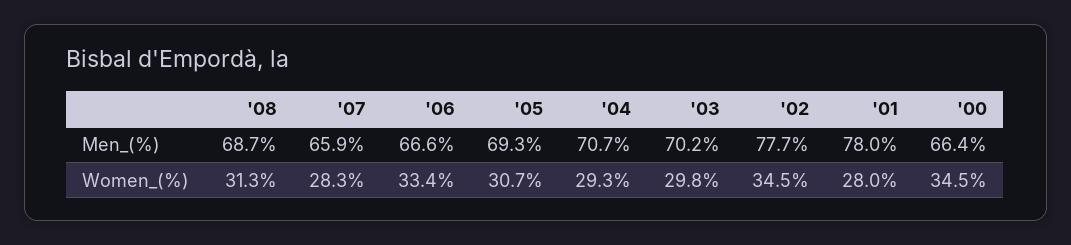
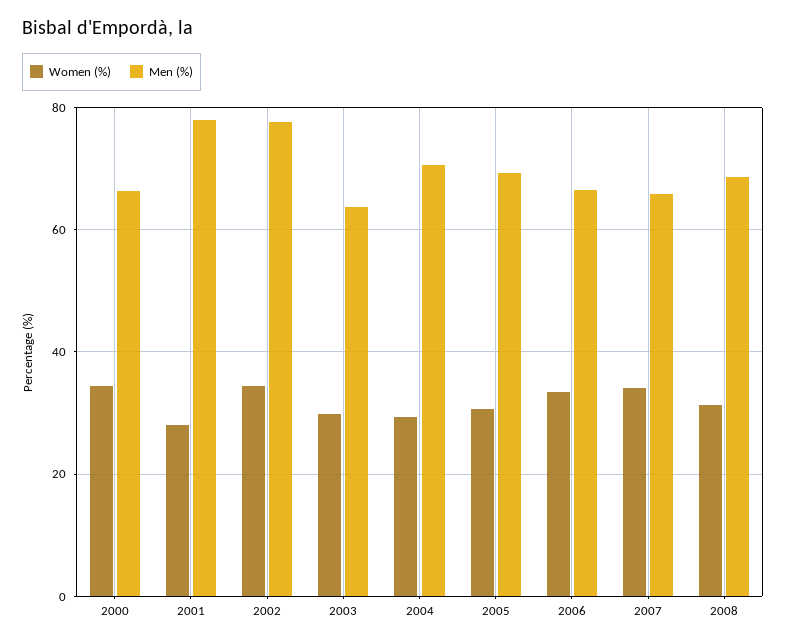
  {
    "Men_(%)": {
      "'08": 68.7,
      "'07": 65.9,
      "'06": 66.6,
      "'05": 69.3,
      "'04": 70.7,
-     "'03": 70.2,
+     "'03": 64,
      "'02": 77.7,
      "'01": 78,
      "'00": 66.4
    },
    "Women_(%)": {
      "'08": 31.3,
-     "'07": 28.3,
+     "'07": 34,
      "'06": 33.4,
      "'05": 30.7,
      "'04": 29.3,
      "'03": 29.8,
      "'02": 34.5,
      "'01": 28,
      "'00": 34.5
    }
  }

